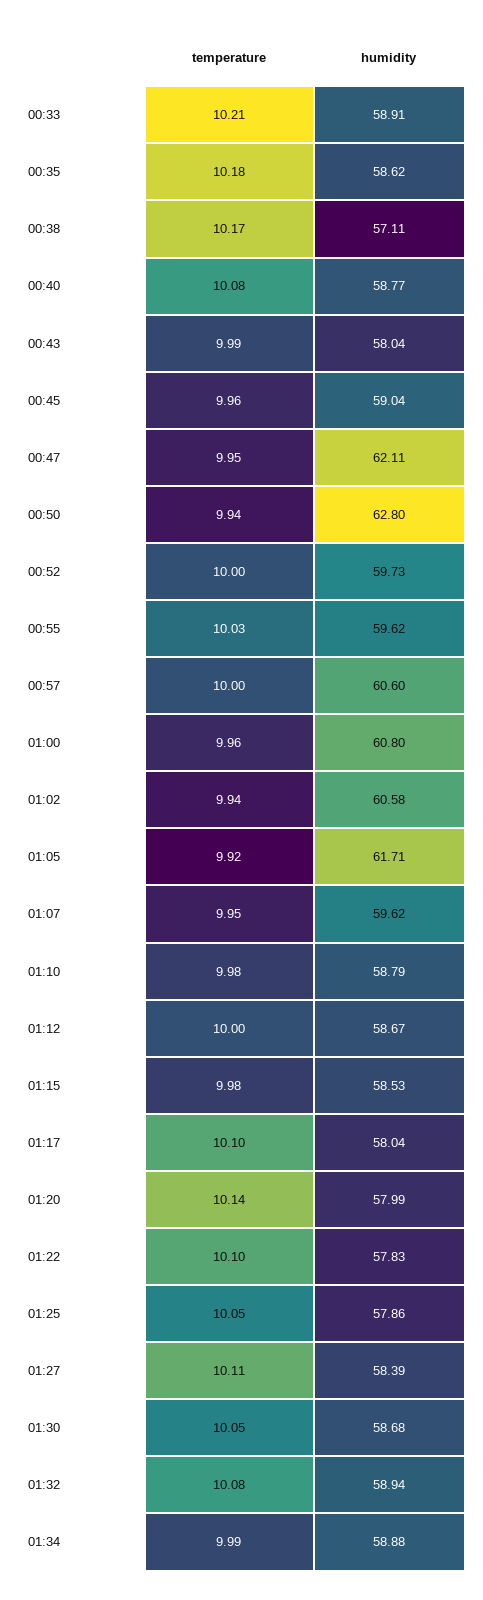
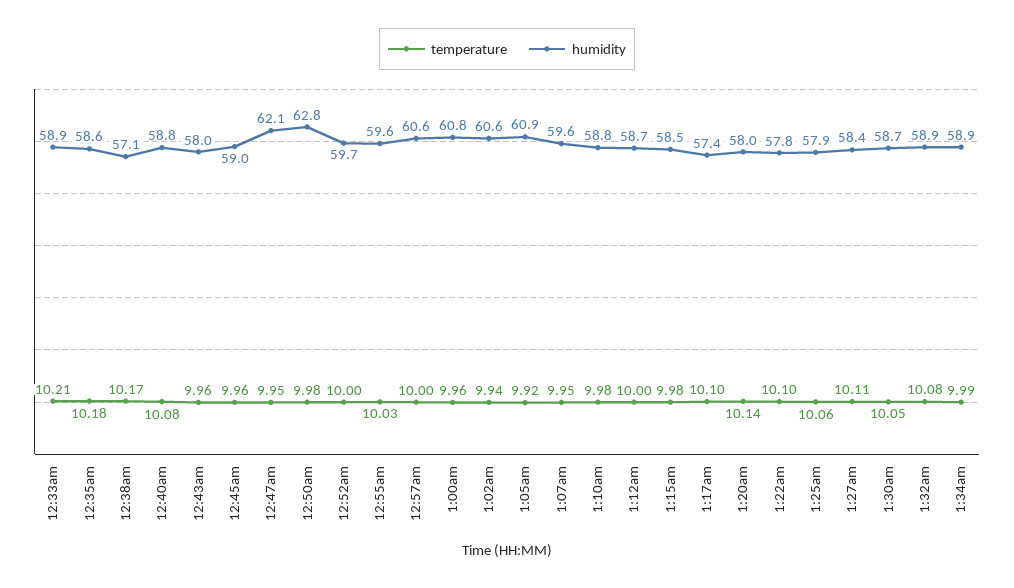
  {
    "temperature": {
      "00:33": 10.21,
      "00:35": 10.18,
      "00:38": 10.17,
      "00:40": 10.08,
-     "00:43": 9.99,
+     "00:43": 9.96,
      "00:45": 9.96,
      "00:47": 9.95,
-     "00:50": 9.94,
+     "00:50": 9.98,
      "00:52": 10,
      "00:55": 10.03,
      "00:57": 10,
      "01:00": 9.96,
      "01:02": 9.94,
      "01:05": 9.92,
      "01:07": 9.95,
      "01:10": 9.98,
      "01:12": 10,
      "01:15": 9.98,
      "01:17": 10.1,
      "01:20": 10.14,
      "01:22": 10.1,
-     "01:25": 10.05,
+     "01:25": 10.06,
      "01:27": 10.11,
      "01:30": 10.05,
      "01:32": 10.08,
      "01:34": 9.99
    },
    "humidity": {
      "00:33": 58.91,
      "00:35": 58.62,
      "00:38": 57.11,
      "00:40": 58.77,
      "00:43": 58.04,
      "00:45": 59.04,
      "00:47": 62.11,
      "00:50": 62.8,
      "00:52": 59.73,
      "00:55": 59.62,
      "00:57": 60.6,
      "01:00": 60.8,
      "01:02": 60.58,
-     "01:05": 61.71,
+     "01:05": 60.9,
      "01:07": 59.62,
      "01:10": 58.79,
      "01:12": 58.67,
      "01:15": 58.53,
-     "01:17": 58.04,
+     "01:17": 57.4,
      "01:20": 57.99,
      "01:22": 57.83,
      "01:25": 57.86,
      "01:27": 58.39,
      "01:30": 58.68,
      "01:32": 58.94,
      "01:34": 58.88
    }
  }

